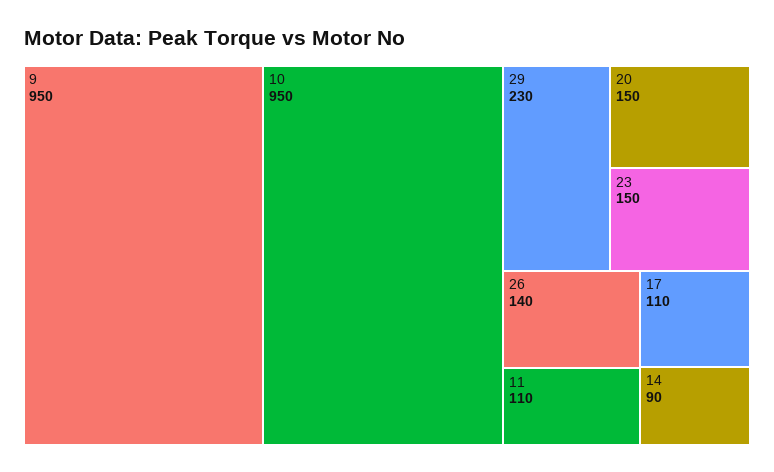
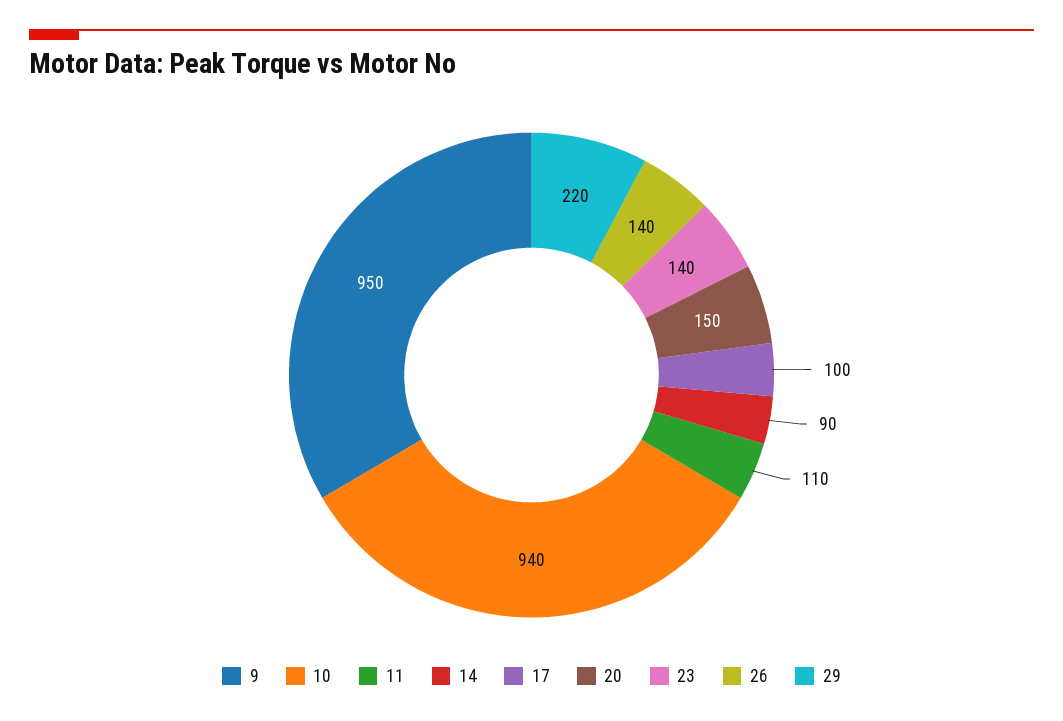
  {
    "9": 950,
-   "10": 950,
+   "10": 940,
-   "29": 230,
+   "29": 220,
    "20": 150,
-   "23": 150,
+   "23": 140,
    "26": 140,
    "11": 110,
-   "17": 110,
+   "17": 100,
    "14": 90
  }

